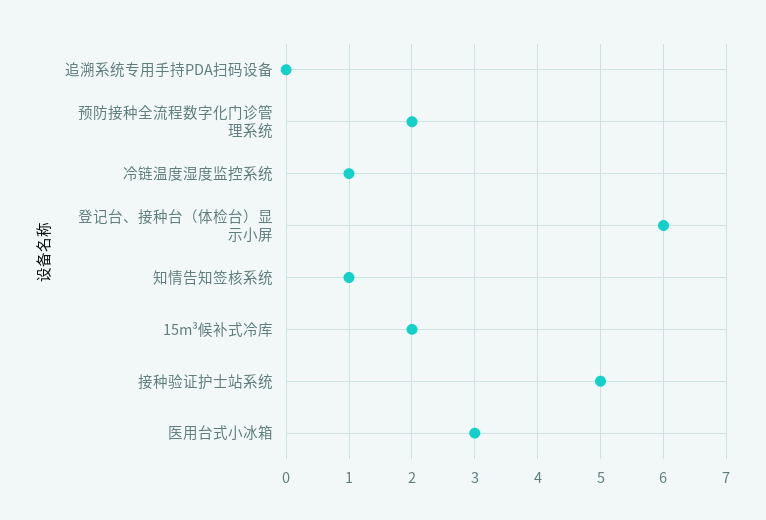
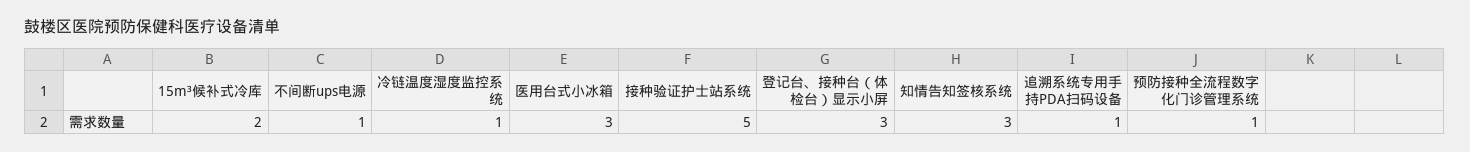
  {
-   "追溯系统专用手持PDA扫码设备": 0,
+   "追溯系统专用手持PDA扫码设备": 1,
-   "预防接种全流程数字化门诊管理系统": 2,
+   "预防接种全流程数字化门诊管理系统": 1,
    "冷链温度湿度监控系统": 1,
-   "登记台、接种台（体检台）显示小屏": 6,
+   "登记台、接种台（体检台）显示小屏": 3,
-   "知情告知签核系统": 1,
+   "知情告知签核系统": 3,
    "15m³候补式冷库": 2,
    "接种验证护士站系统": 5,
-   "医用台式小冰箱": 3
+   "医用台式小冰箱": 3,
+   "不间断ups电源": 1
  }

